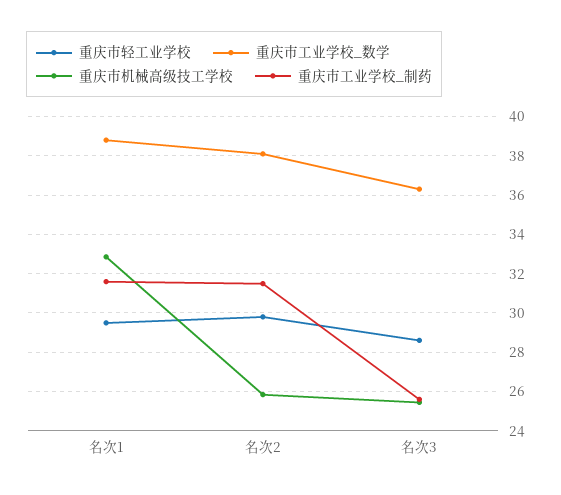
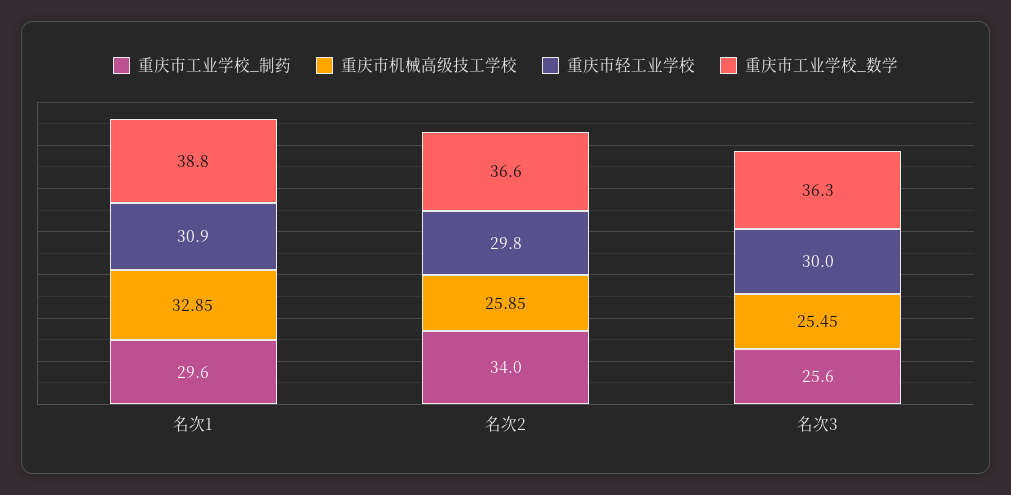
  {
    "重庆市轻工业学校": {
-     "名次1": 29.5,
+     "名次1": 30.9,
      "名次2": 29.8,
-     "名次3": 28.5
+     "名次3": 30
    },
    "重庆市工业学校_数学": {
      "名次1": 38.8,
-     "名次2": 38,
+     "名次2": 36.6,
      "名次3": 36.3
    },
    "重庆市机械高级技工学校": {
      "名次1": 32.85,
      "名次2": 25.85,
      "名次3": 25.45
    },
    "重庆市工业学校_制药": {
-     "名次1": 31.5,
+     "名次1": 29.6,
-     "名次2": 31.5,
+     "名次2": 34,
      "名次3": 25.6
    }
  }

